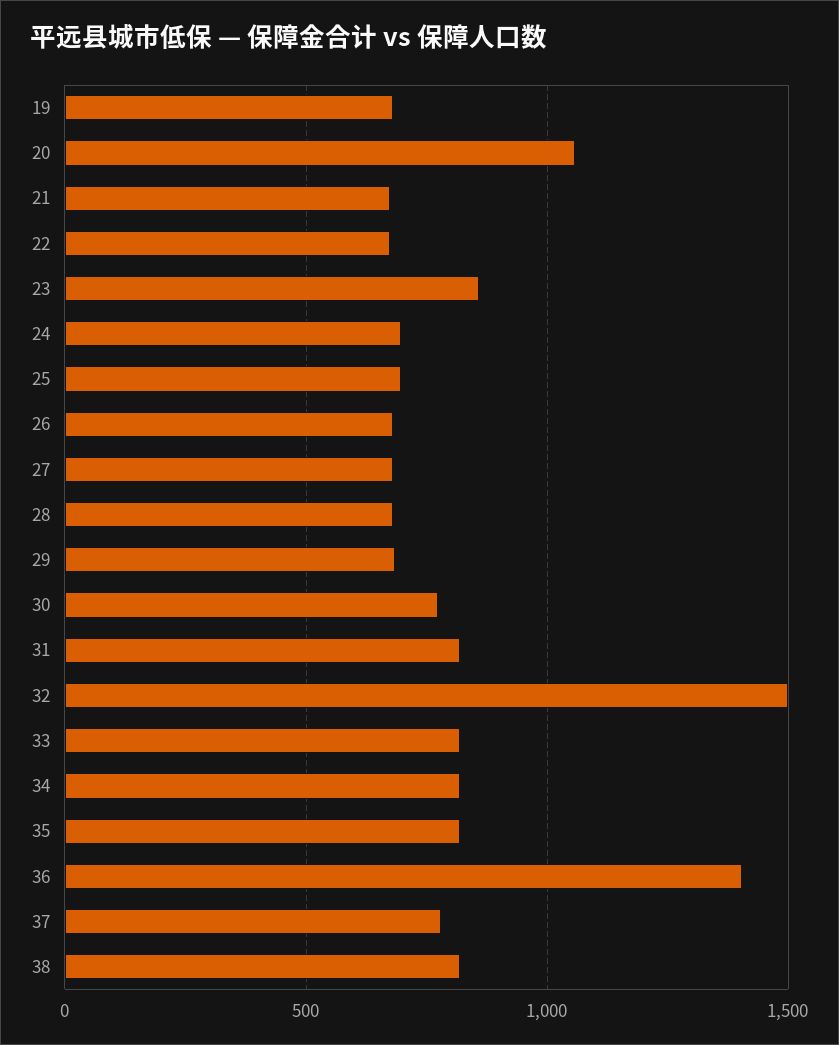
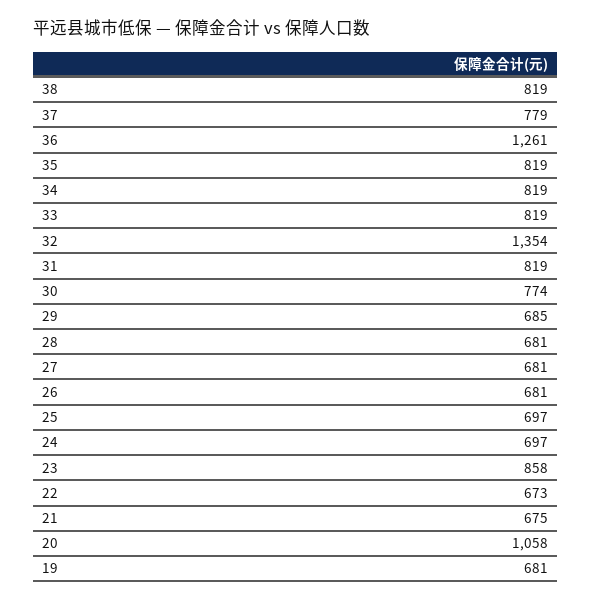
  {
    "19": 681,
    "20": 1058,
    "21": 675,
    "22": 673,
    "23": 858,
    "24": 697,
    "25": 697,
    "26": 681,
    "27": 681,
    "28": 681,
    "29": 685,
    "30": 774,
    "31": 819,
-   "32": 1500,
+   "32": 1354,
    "33": 819,
    "34": 819,
    "35": 819,
-   "36": 1400,
+   "36": 1261,
    "37": 779,
    "38": 819
  }

